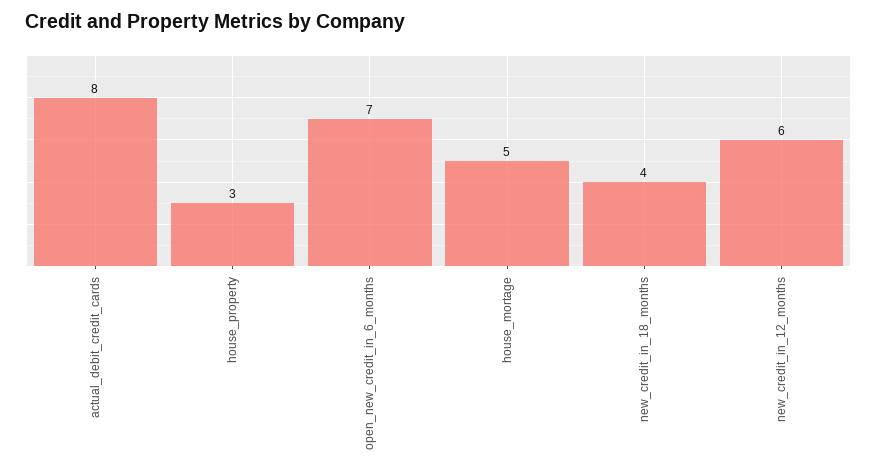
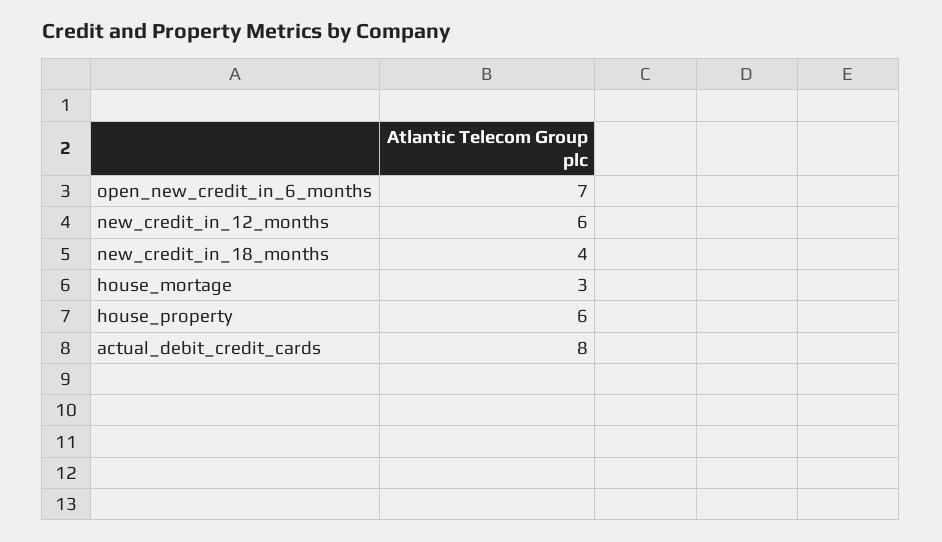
  {
    "actual_debit_credit_cards": 8,
-   "house_property": 3,
+   "house_property": 6,
    "open_new_credit_in_6_months": 7,
-   "house_mortage": 5,
+   "house_mortage": 3,
    "new_credit_in_18_months": 4,
    "new_credit_in_12_months": 6
  }

